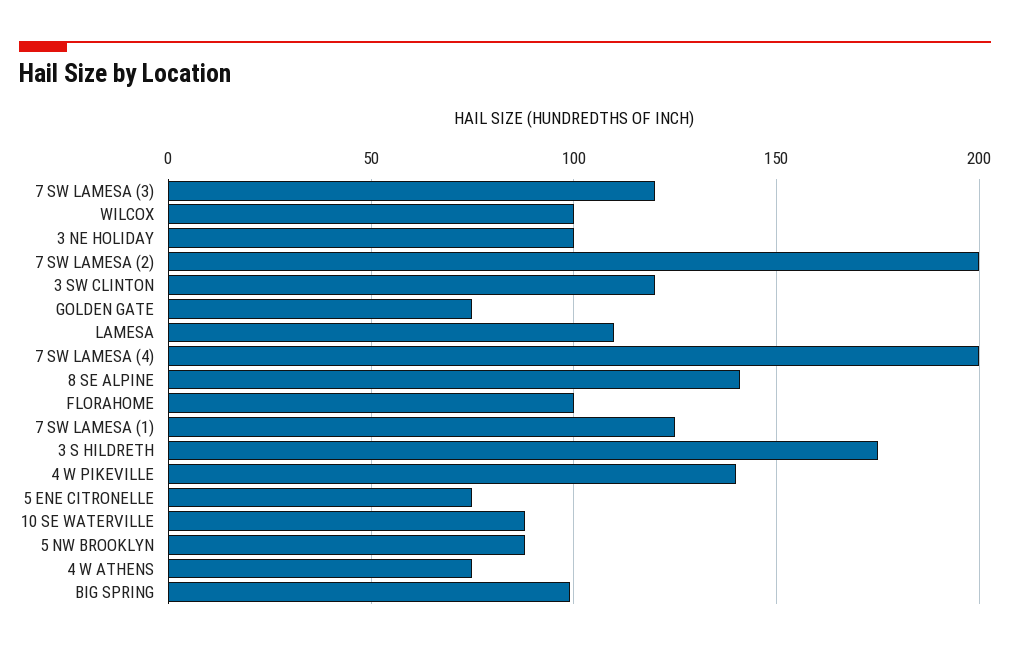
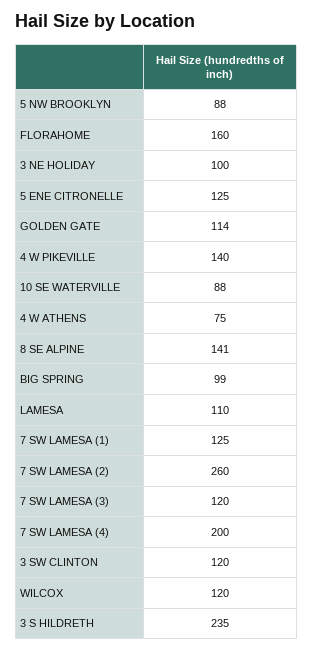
  {
    "7 SW LAMESA (3)": 120,
-   "WILCOX": 100,
+   "WILCOX": 120,
    "3 NE HOLIDAY": 100,
-   "7 SW LAMESA (2)": 200,
+   "7 SW LAMESA (2)": 260,
    "3 SW CLINTON": 120,
-   "GOLDEN GATE": 75,
+   "GOLDEN GATE": 114,
    "LAMESA": 110,
    "7 SW LAMESA (4)": 200,
    "8 SE ALPINE": 141,
-   "FLORAHOME": 100,
+   "FLORAHOME": 160,
    "7 SW LAMESA (1)": 125,
-   "3 S HILDRETH": 175,
+   "3 S HILDRETH": 235,
    "4 W PIKEVILLE": 140,
-   "5 ENE CITRONELLE": 75,
+   "5 ENE CITRONELLE": 125,
    "10 SE WATERVILLE": 88,
    "5 NW BROOKLYN": 88,
    "4 W ATHENS": 75,
    "BIG SPRING": 99
  }

